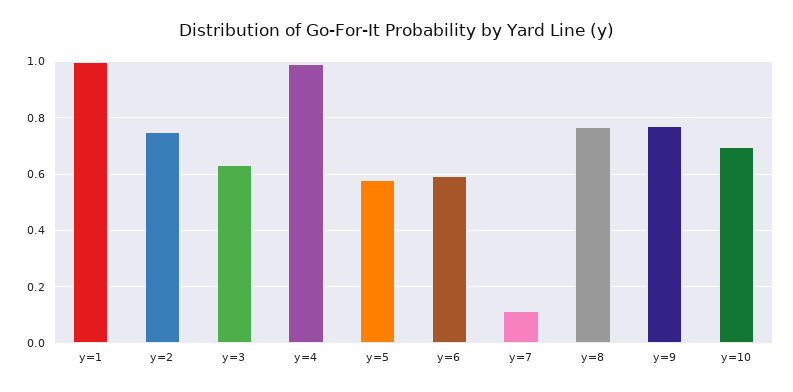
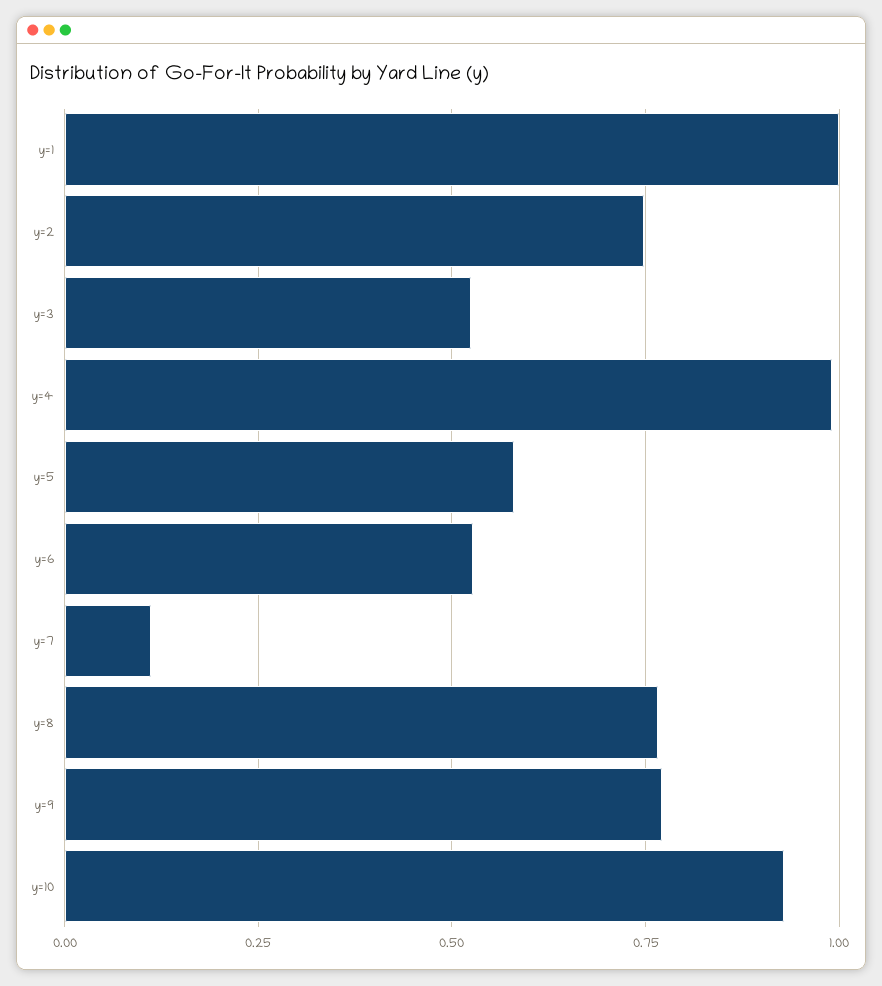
  {
    "y=1": 1,
    "y=2": 0.75,
-   "y=3": 0.625,
+   "y=3": 0.525,
    "y=4": 1,
    "y=5": 0.575,
-   "y=6": 0.6,
+   "y=6": 0.525,
    "y=7": 0.1,
    "y=8": 0.775,
    "y=9": 0.775,
-   "y=10": 0.7
+   "y=10": 0.925
  }

